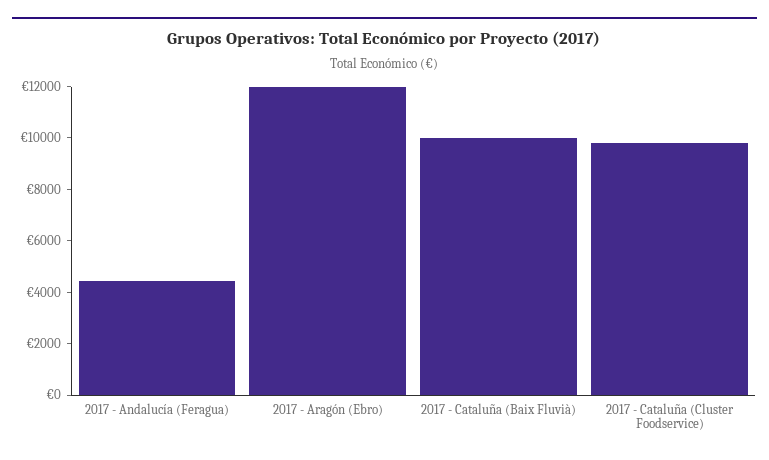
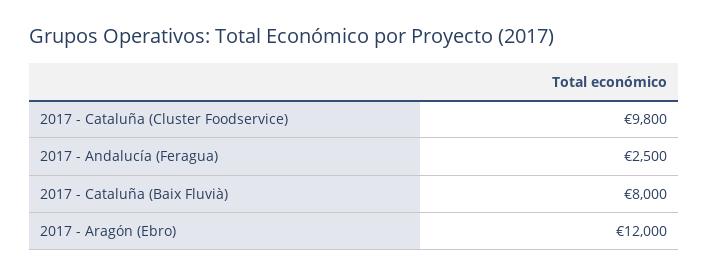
  {
-   "2017 - Andalucía (Feragua)": 4500,
+   "2017 - Andalucía (Feragua)": 2500,
    "2017 - Aragón (Ebro)": 12000,
-   "2017 - Cataluña (Baix Fluvià)": 10000,
+   "2017 - Cataluña (Baix Fluvià)": 8000,
    "2017 - Cataluña (Cluster Foodservice)": 9800
  }

